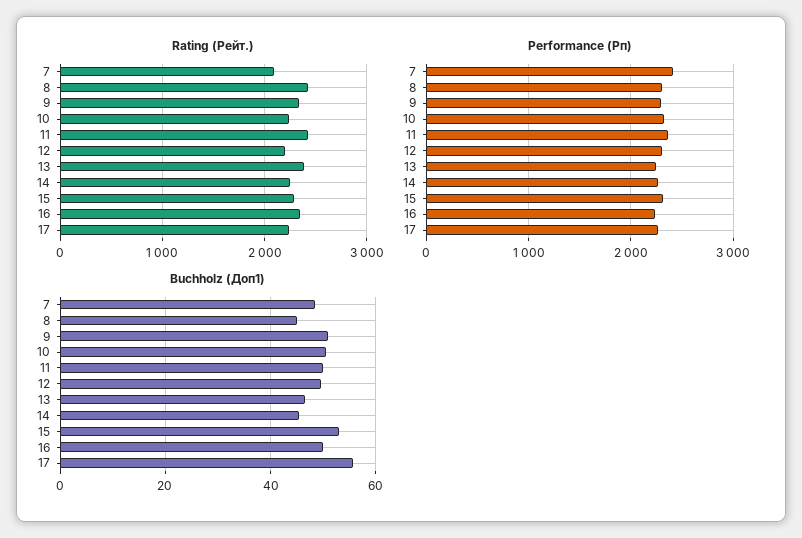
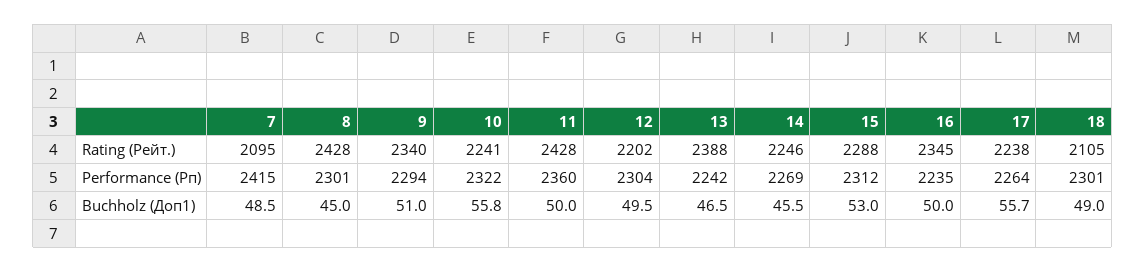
  {
    "Rating (Рейт.)": {
      "7": 2095,
      "8": 2428,
      "9": 2340,
      "10": 2241,
      "11": 2428,
      "12": 2202,
      "13": 2388,
      "14": 2246,
      "15": 2288,
      "16": 2345,
-     "17": 2238
+     "17": 2238,
+     "18": 2105
    },
    "Performance (Рп)": {
      "7": 2415,
      "8": 2301,
      "9": 2294,
      "10": 2322,
      "11": 2360,
      "12": 2304,
      "13": 2242,
      "14": 2269,
      "15": 2312,
      "16": 2235,
-     "17": 2264
+     "17": 2264,
+     "18": 2301
    },
    "Buchholz (Доп1)": {
      "7": 48.5,
      "8": 45,
      "9": 51,
-     "10": 50,
+     "10": 55.8,
      "11": 50,
      "12": 49.5,
      "13": 46.5,
      "14": 45.5,
      "15": 53,
      "16": 50,
-     "17": 55.7
+     "17": 55.7,
+     "18": 49
    }
  }

